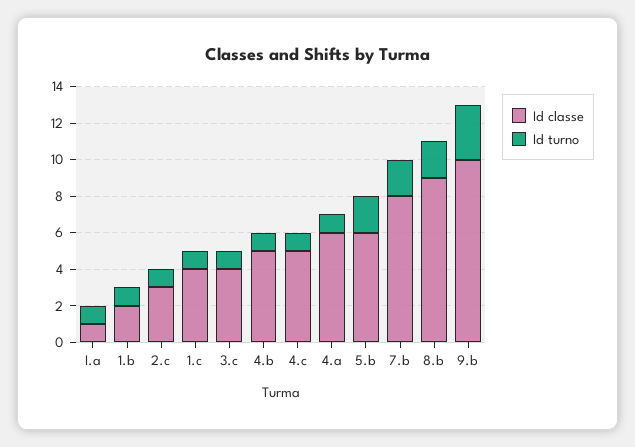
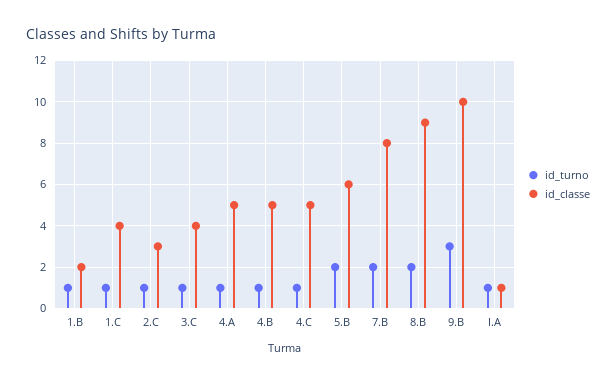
  {
    "Id classe": {
      "I.a": 1,
      "1.b": 2,
      "2.c": 3,
      "1.c": 4,
      "3.c": 4,
      "4.b": 5,
      "4.c": 5,
-     "4.a": 6,
+     "4.a": 5,
      "5.b": 6,
      "7.b": 8,
      "8.b": 9,
      "9.b": 10
    },
    "Id turno": {
      "I.a": 1,
      "1.b": 1,
      "2.c": 1,
      "1.c": 1,
      "3.c": 1,
      "4.b": 1,
      "4.c": 1,
      "4.a": 1,
      "5.b": 2,
      "7.b": 2,
      "8.b": 2,
      "9.b": 3
    }
  }

